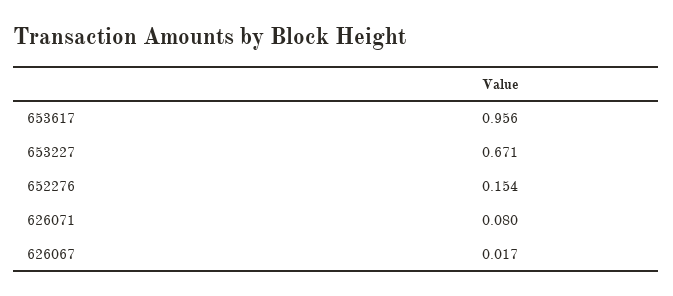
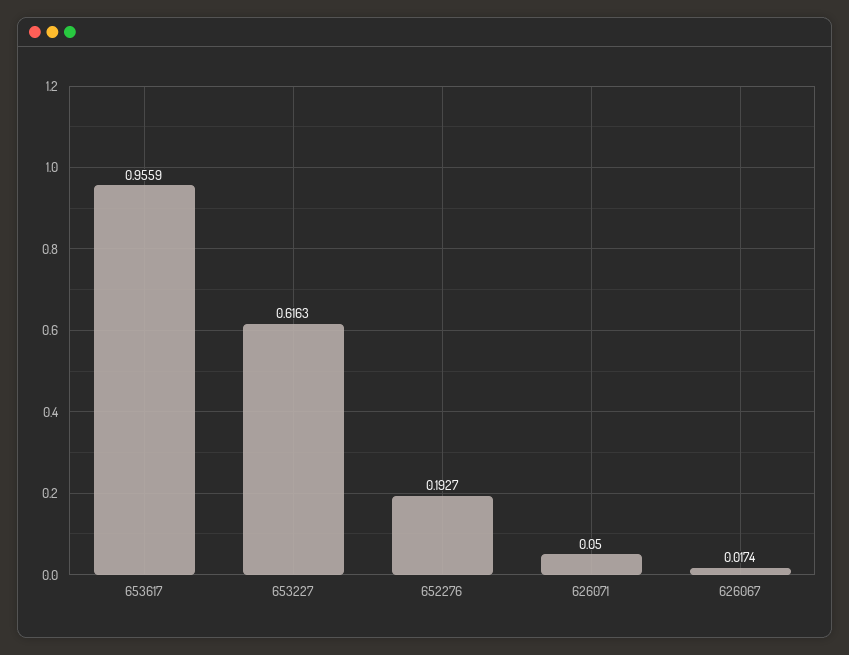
  {
    "653617": 0.9559,
-   "653227": 0.671,
+   "653227": 0.6163,
-   "652276": 0.154,
+   "652276": 0.1927,
-   "626071": 0.08,
+   "626071": 0.05,
    "626067": 0.0174
  }

